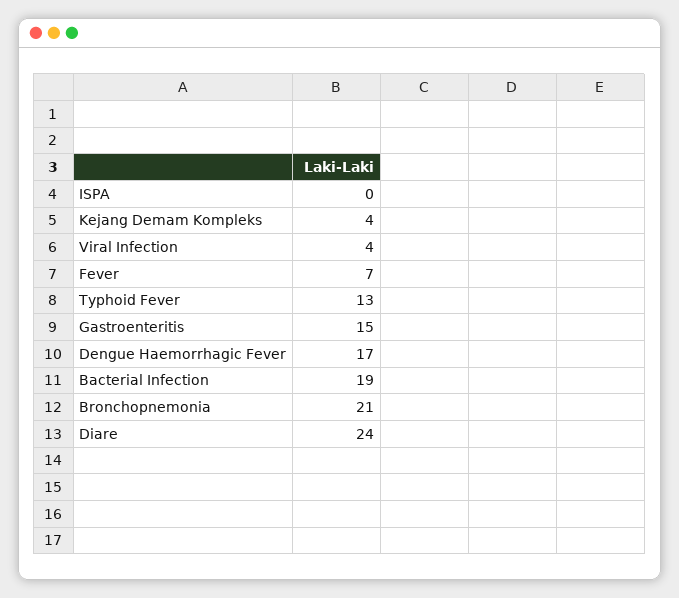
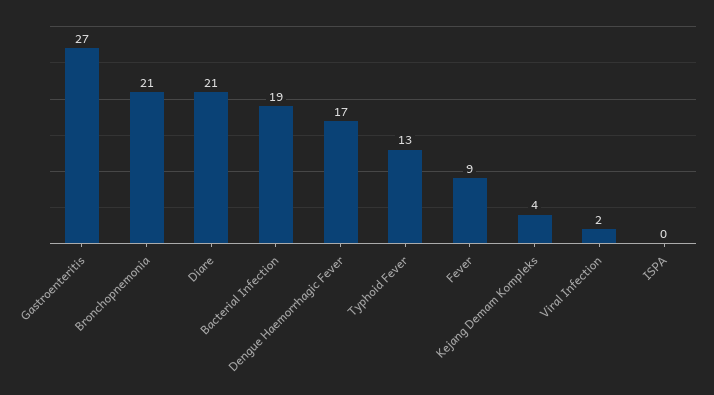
  {
    "ISPA": 0,
    "Kejang Demam Kompleks": 4,
-   "Viral Infection": 4,
+   "Viral Infection": 2,
-   "Fever": 7,
+   "Fever": 9,
    "Typhoid Fever": 13,
-   "Gastroenteritis": 15,
+   "Gastroenteritis": 27,
    "Dengue Haemorrhagic Fever": 17,
    "Bacterial Infection": 19,
    "Bronchopnemonia": 21,
-   "Diare": 24
+   "Diare": 21
  }

